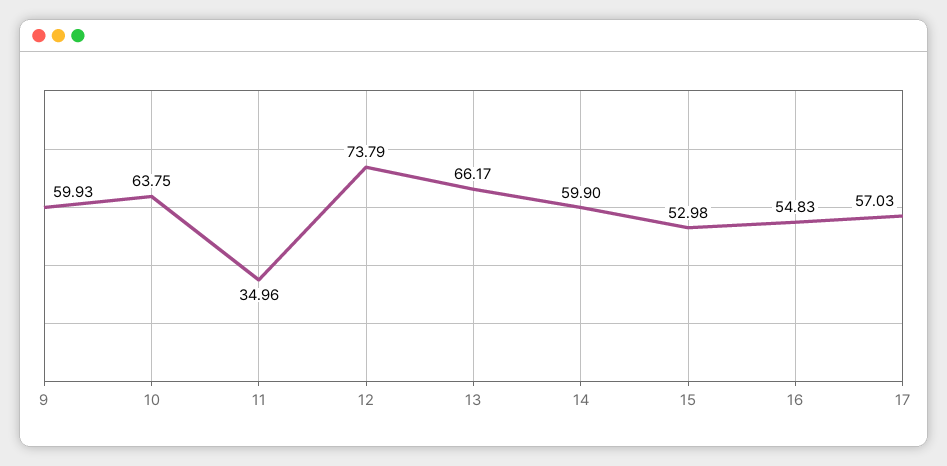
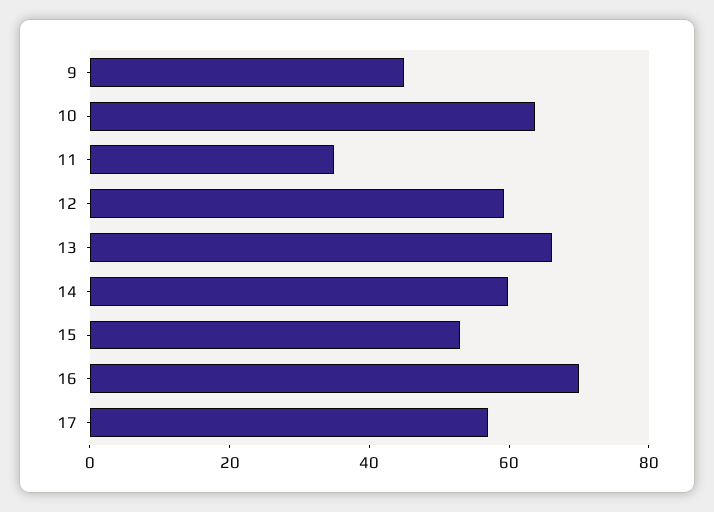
  {
-   "9": 59.93,
+   "9": 45,
    "10": 63.75,
    "11": 34.96,
-   "12": 73.79,
+   "12": 60,
    "13": 66.17,
    "14": 59.9,
    "15": 52.98,
-   "16": 54.83,
+   "16": 70,
    "17": 57.03
  }

